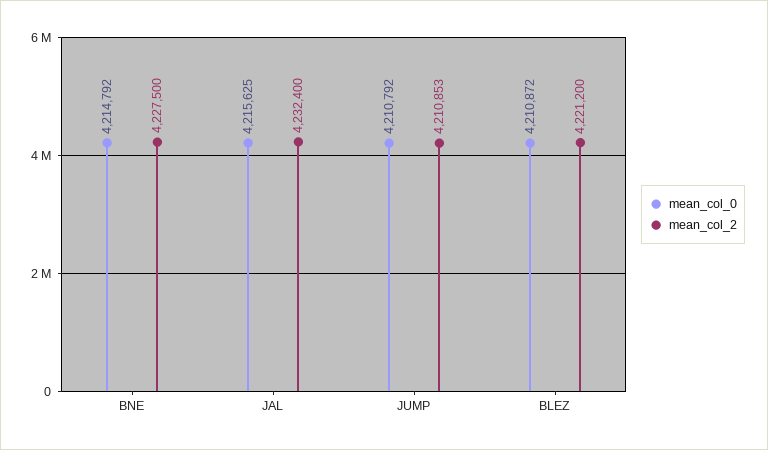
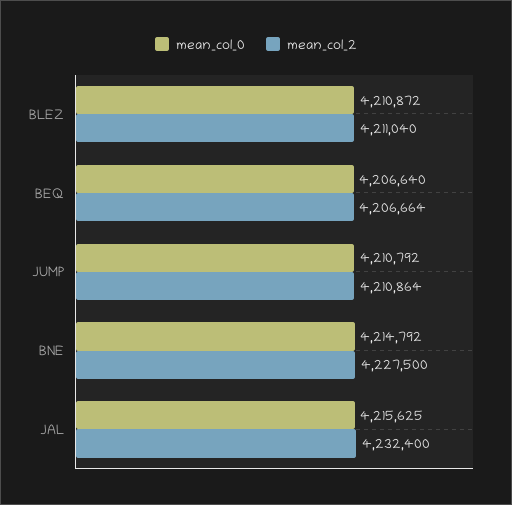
  {
    "mean_col_0": {
      "BNE": 4214792,
      "JAL": 4215625,
      "JUMP": 4210792,
-     "BLEZ": 4210872
+     "BLEZ": 4210872,
+     "BEQ": 4206640
    },
    "mean_col_2": {
      "BNE": 4227500,
      "JAL": 4232400,
-     "JUMP": 4210853,
+     "JUMP": 4210864,
-     "BLEZ": 4221200
+     "BLEZ": 4211040,
+     "BEQ": 4206664
    }
  }

